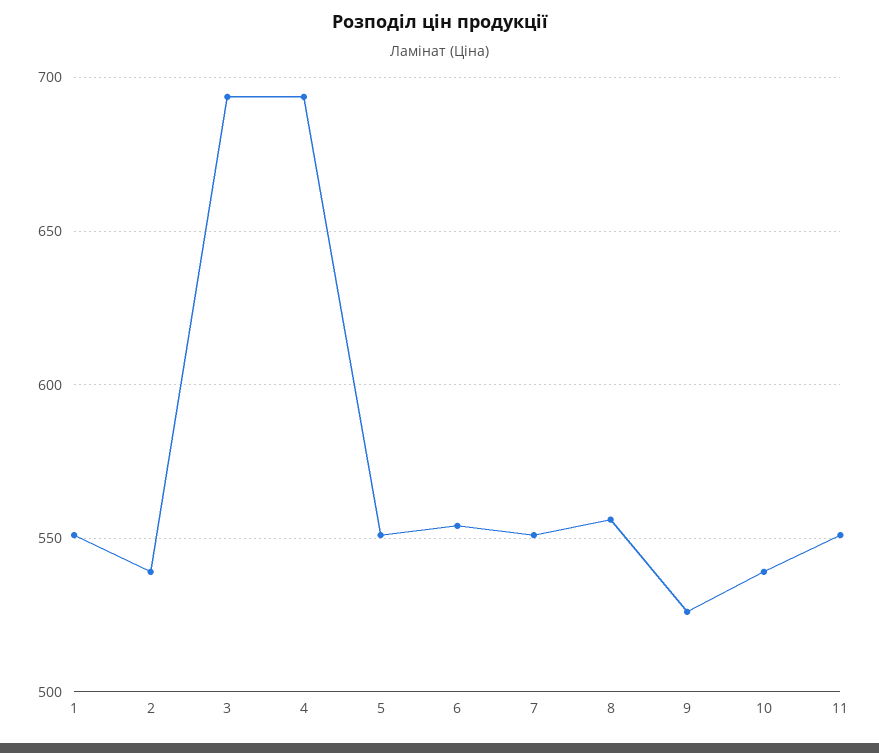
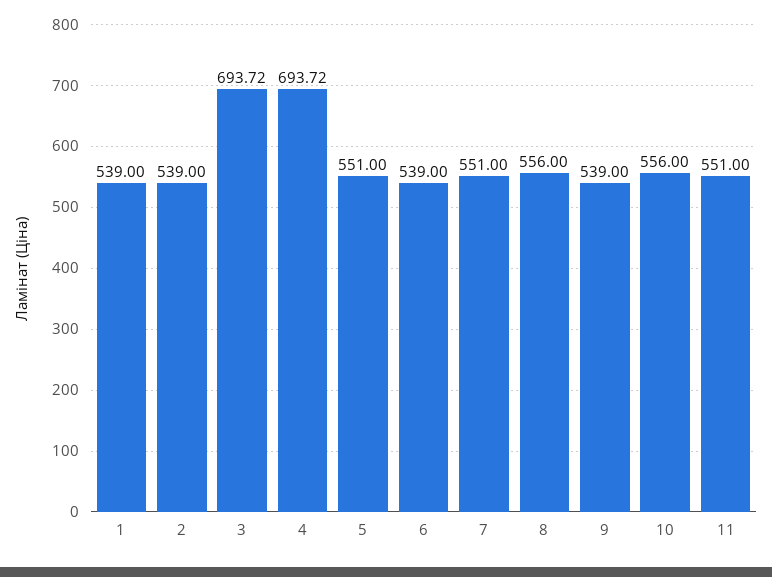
  {
-   "1": 550,
+   "1": 539,
    "2": 539,
    "3": 693.72,
    "4": 693.72,
    "5": 551,
-   "6": 555,
+   "6": 539,
    "7": 551,
    "8": 556,
-   "9": 525,
+   "9": 539,
-   "10": 540,
+   "10": 556,
    "11": 551
  }

